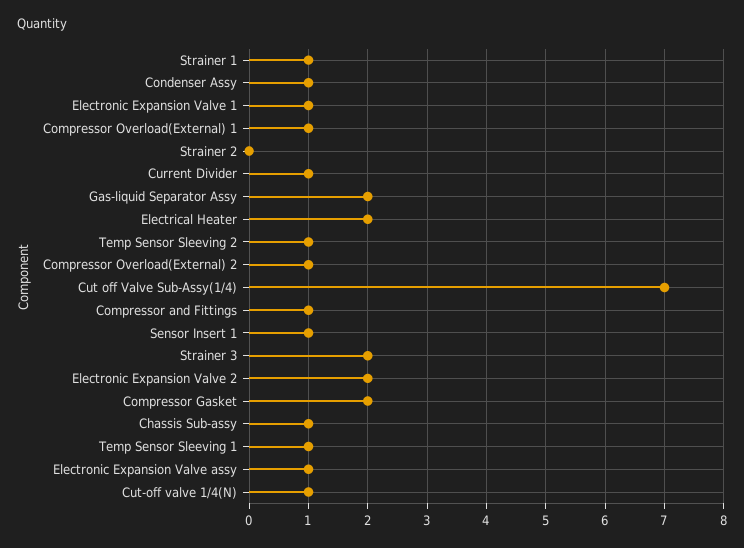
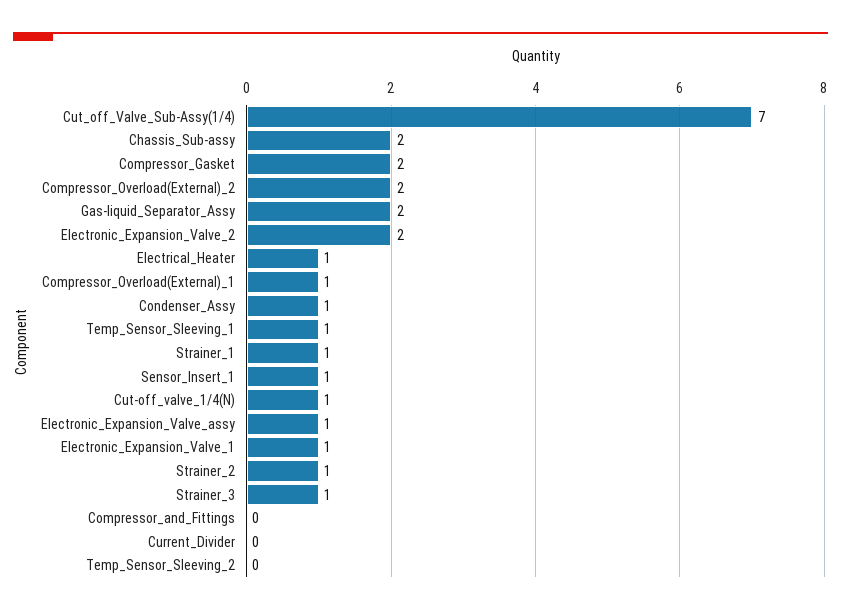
  {
    "Strainer 1": 1,
    "Condenser Assy": 1,
    "Electronic Expansion Valve 1": 1,
    "Compressor Overload(External) 1": 1,
-   "Strainer 2": 0,
+   "Strainer 2": 1,
-   "Current Divider": 1,
+   "Current Divider": 0,
    "Gas-liquid Separator Assy": 2,
-   "Electrical Heater": 2,
+   "Electrical Heater": 1,
-   "Temp Sensor Sleeving 2": 1,
+   "Temp Sensor Sleeving 2": 0,
-   "Compressor Overload(External) 2": 1,
+   "Compressor Overload(External) 2": 2,
    "Cut off Valve Sub-Assy(1/4)": 7,
-   "Compressor and Fittings": 1,
+   "Compressor and Fittings": 0,
    "Sensor Insert 1": 1,
-   "Strainer 3": 2,
+   "Strainer 3": 1,
    "Electronic Expansion Valve 2": 2,
    "Compressor Gasket": 2,
-   "Chassis Sub-assy": 1,
+   "Chassis Sub-assy": 2,
    "Temp Sensor Sleeving 1": 1,
    "Electronic Expansion Valve assy": 1,
    "Cut-off valve 1/4(N)": 1
  }

